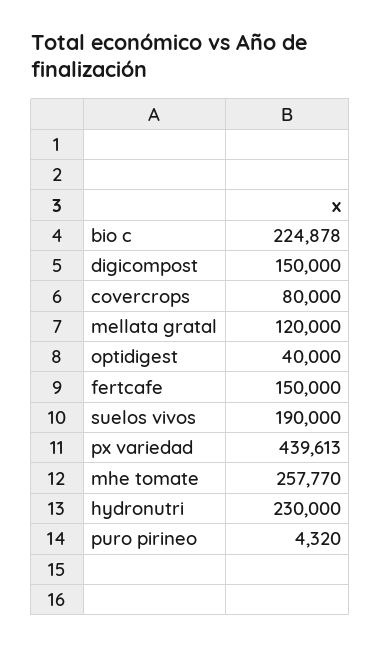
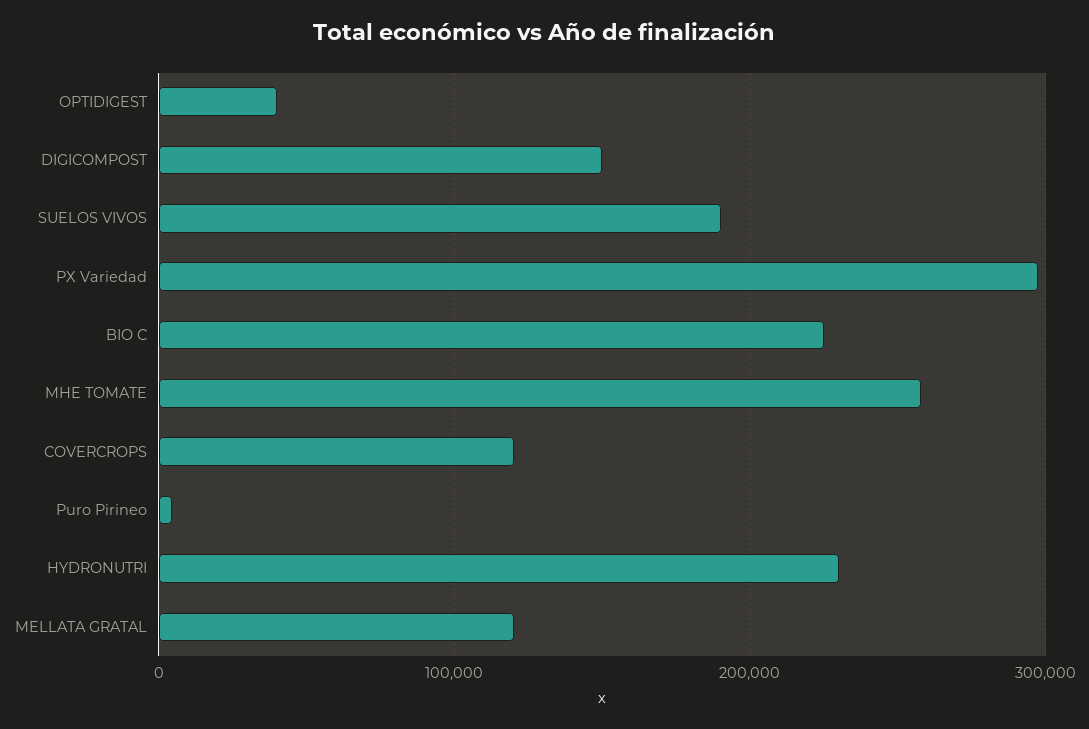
  {
    "bio c": 224878,
    "digicompost": 150000,
-   "covercrops": 80000,
+   "covercrops": 120000,
    "mellata gratal": 120000,
    "optidigest": 40000,
-   "fertcafe": 150000,
    "suelos vivos": 190000,
-   "px variedad": 439613,
+   "px variedad": 300000,
    "mhe tomate": 257770,
    "hydronutri": 230000,
    "puro pirineo": 4320
  }

